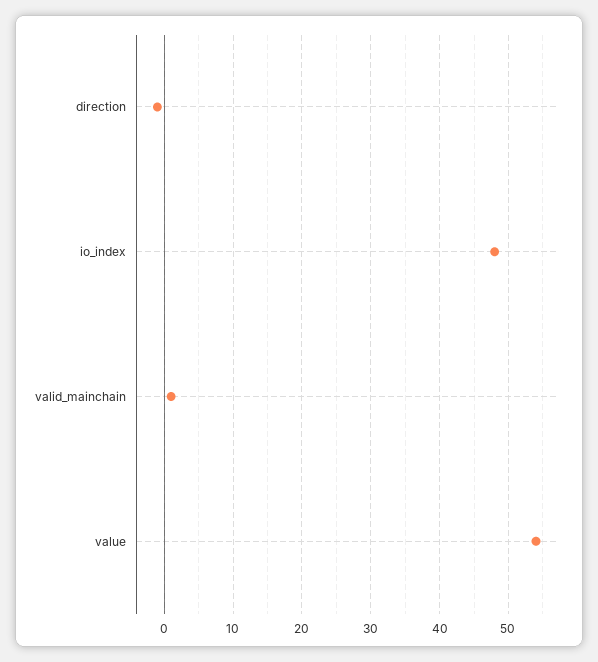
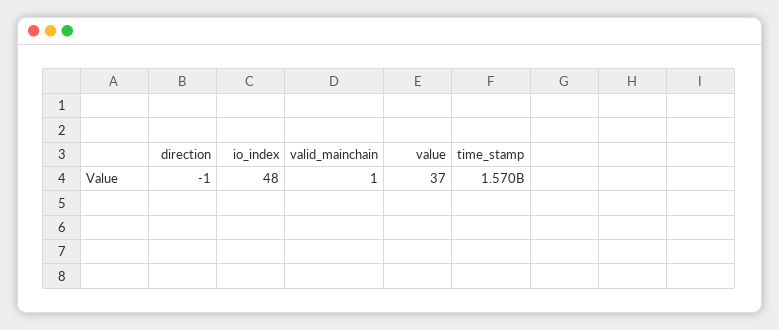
  {
    "direction": -1,
    "io_index": 48,
    "valid_mainchain": 1,
-   "value": 54
+   "value": 37,
+   "time_stamp": 1570000000
  }

